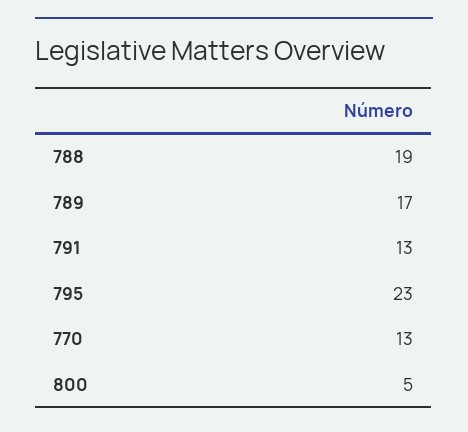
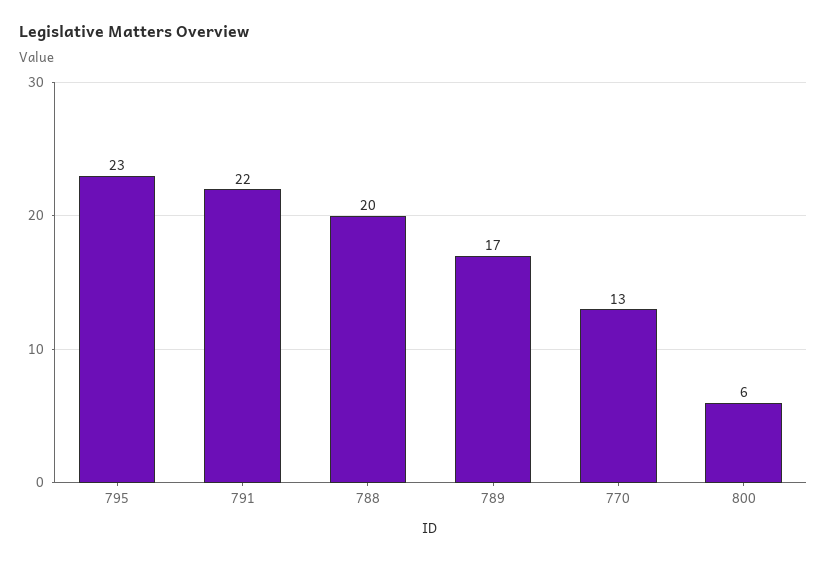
  {
-   "788": 19,
+   "788": 20,
    "789": 17,
-   "791": 13,
+   "791": 22,
    "795": 23,
    "770": 13,
-   "800": 5
+   "800": 6
  }

